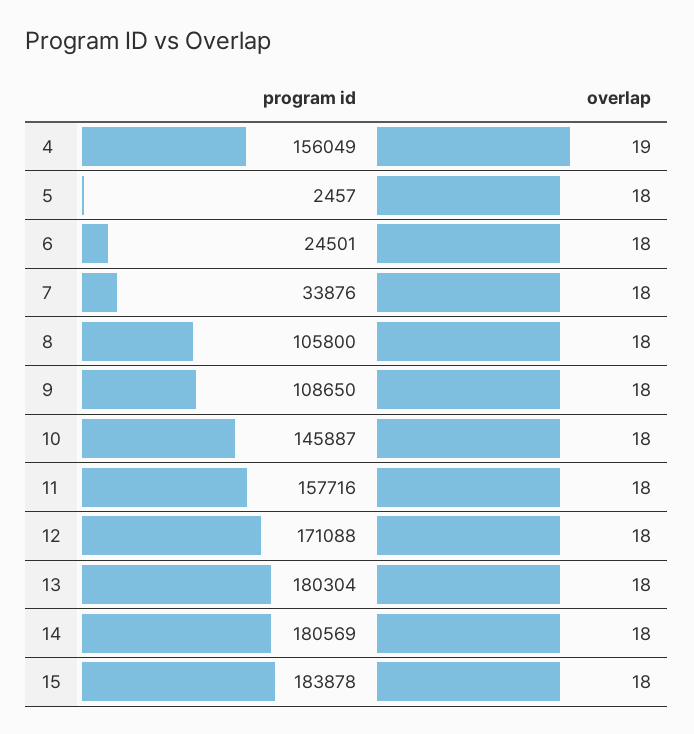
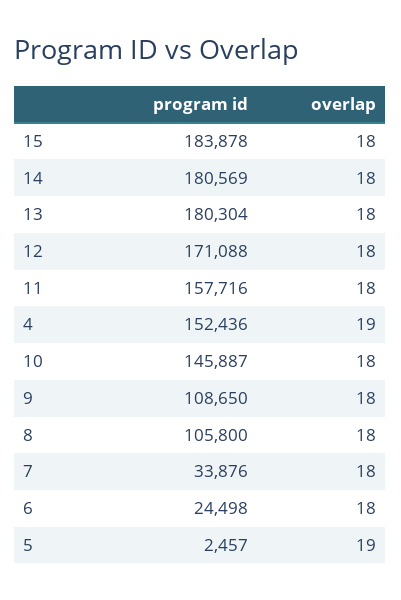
  {
    "program id": {
-     "4": 156049,
+     "4": 152436,
      "5": 2457,
-     "6": 24501,
+     "6": 24498,
      "7": 33876,
      "8": 105800,
      "9": 108650,
      "10": 145887,
      "11": 157716,
      "12": 171088,
      "13": 180304,
      "14": 180569,
      "15": 183878
    },
    "overlap": {
      "4": 19,
-     "5": 18,
+     "5": 19,
      "6": 18,
      "7": 18,
      "8": 18,
      "9": 18,
      "10": 18,
      "11": 18,
      "12": 18,
      "13": 18,
      "14": 18,
      "15": 18
    }
  }

